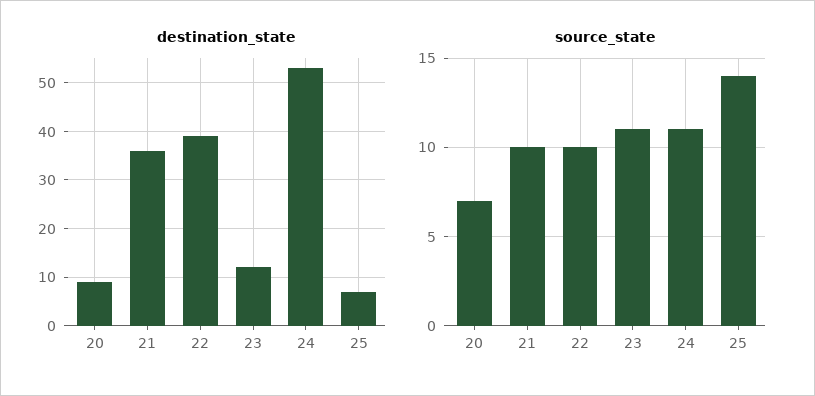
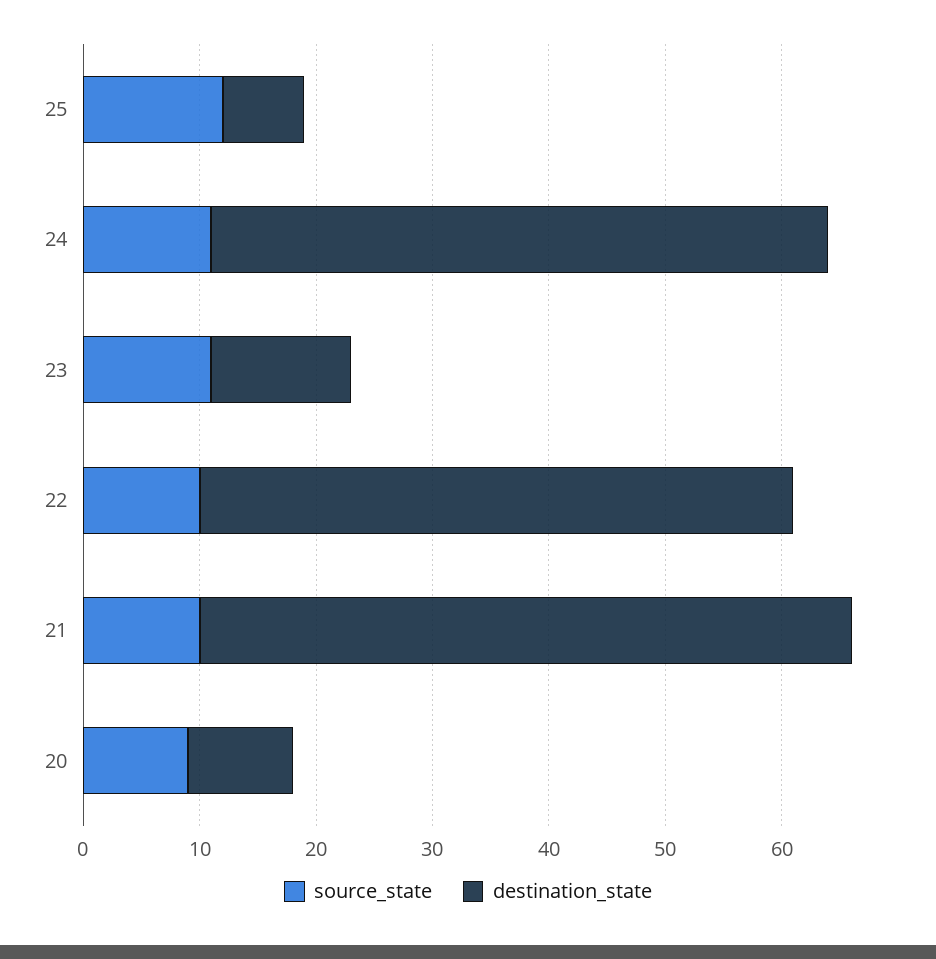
  {
    "destination_state": {
      "20": 9,
-     "21": 35,
+     "21": 56,
-     "22": 40,
+     "22": 51,
      "23": 12,
      "24": 53,
      "25": 7
    },
    "source_state": {
-     "20": 7,
+     "20": 9,
      "21": 10,
      "22": 10,
      "23": 11,
      "24": 11,
-     "25": 14
+     "25": 12
    }
  }

